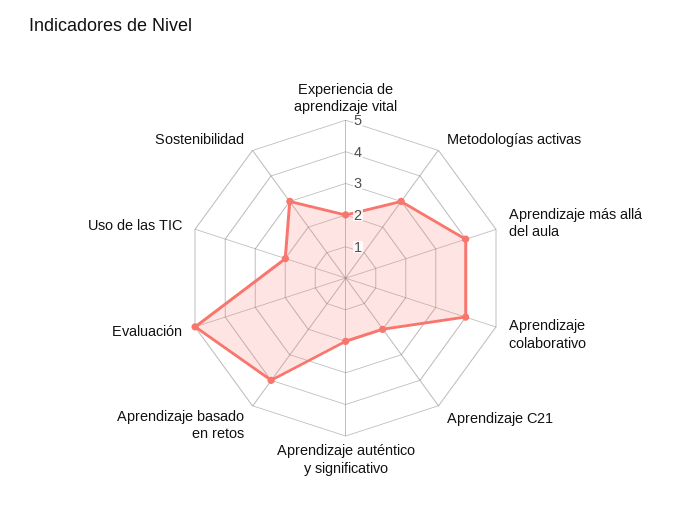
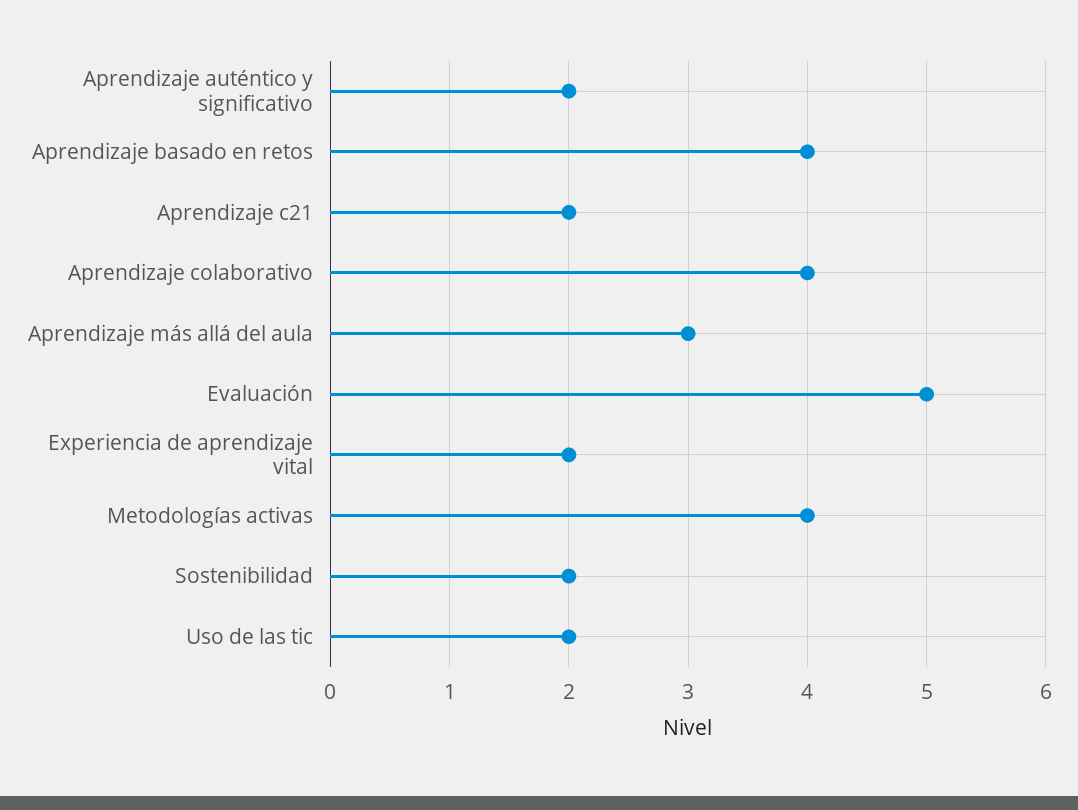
  {
    "Experiencia de aprendizaje vital": 2,
-   "Metodologías activas": 3,
+   "Metodologías activas": 4,
-   "Aprendizaje más allá del aula": 4,
+   "Aprendizaje más allá del aula": 3,
    "Aprendizaje colaborativo": 4,
    "Aprendizaje C21": 2,
    "Aprendizaje auténtico y significativo": 2,
    "Aprendizaje basado en retos": 4,
    "Evaluación": 5,
    "Uso de las TIC": 2,
-   "Sostenibilidad": 3
+   "Sostenibilidad": 2
  }

